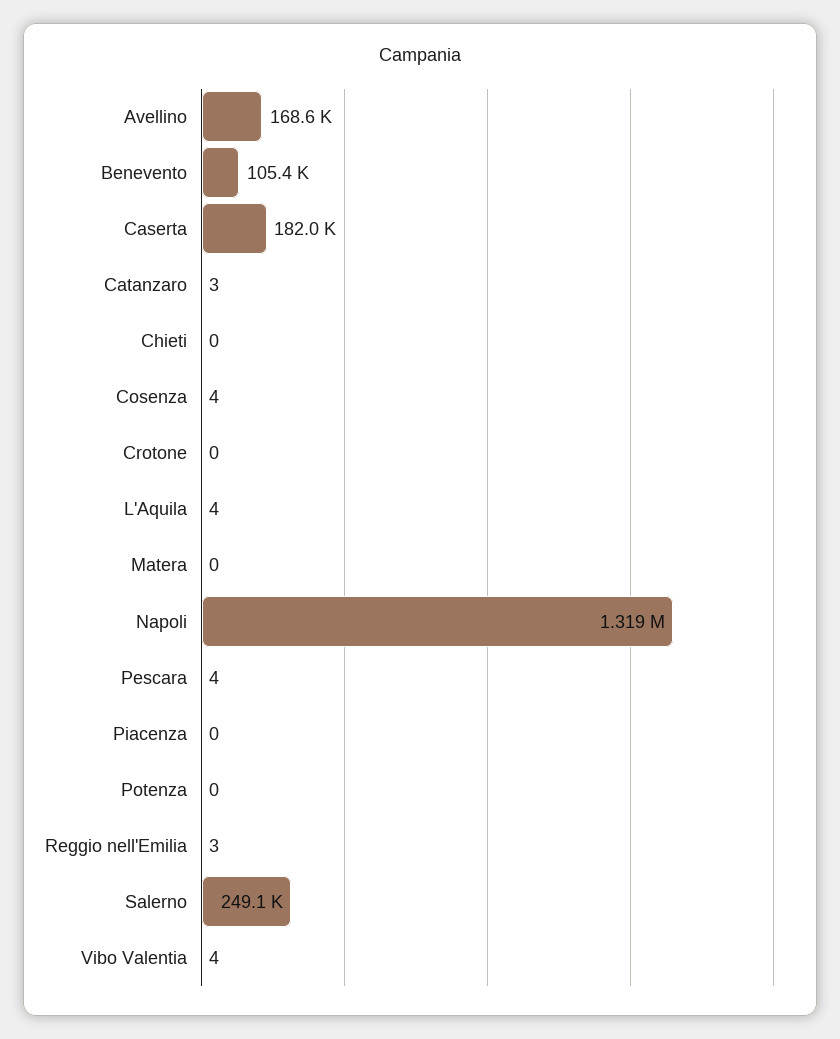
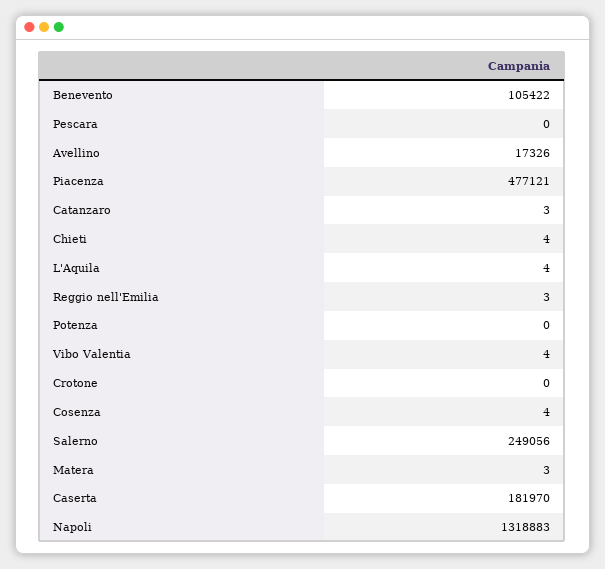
  {
-   "Avellino": 168600,
+   "Avellino": 17326,
    "Benevento": 105422,
    "Caserta": 181970,
    "Catanzaro": 3,
-   "Chieti": 0,
+   "Chieti": 4,
    "Cosenza": 4,
    "Crotone": 0,
    "L'Aquila": 4,
-   "Matera": 0,
+   "Matera": 3,
    "Napoli": 1318883,
-   "Pescara": 4,
+   "Pescara": 0,
-   "Piacenza": 0,
+   "Piacenza": 477121,
    "Potenza": 0,
    "Reggio nell'Emilia": 3,
    "Salerno": 249056,
    "Vibo Valentia": 4
  }

